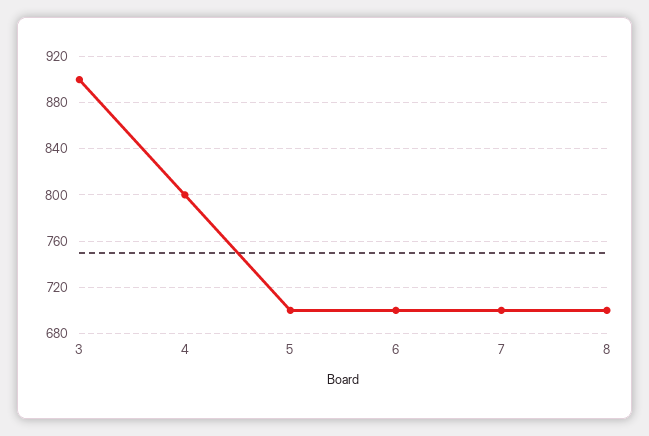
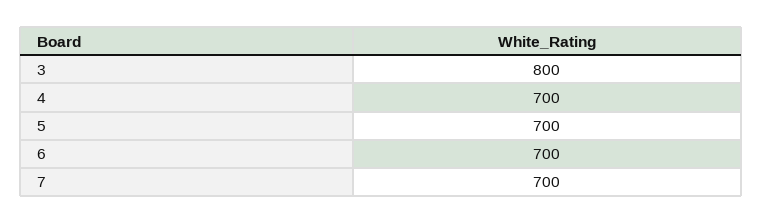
  {
-   "3": 900,
+   "3": 800,
-   "4": 800,
+   "4": 700,
    "5": 700,
    "6": 700,
-   "7": 700,
+   "7": 700
-   "8": 700
  }

